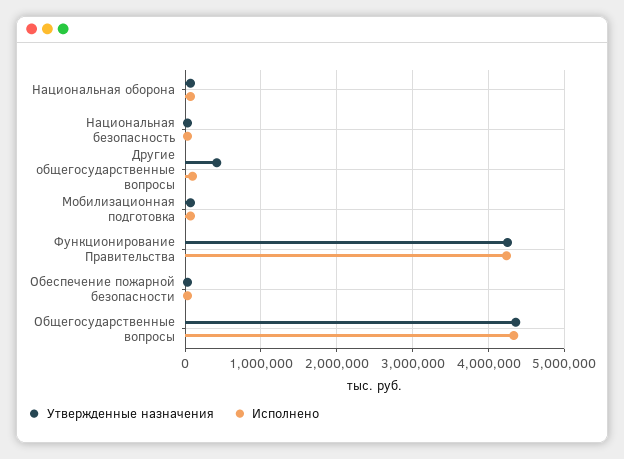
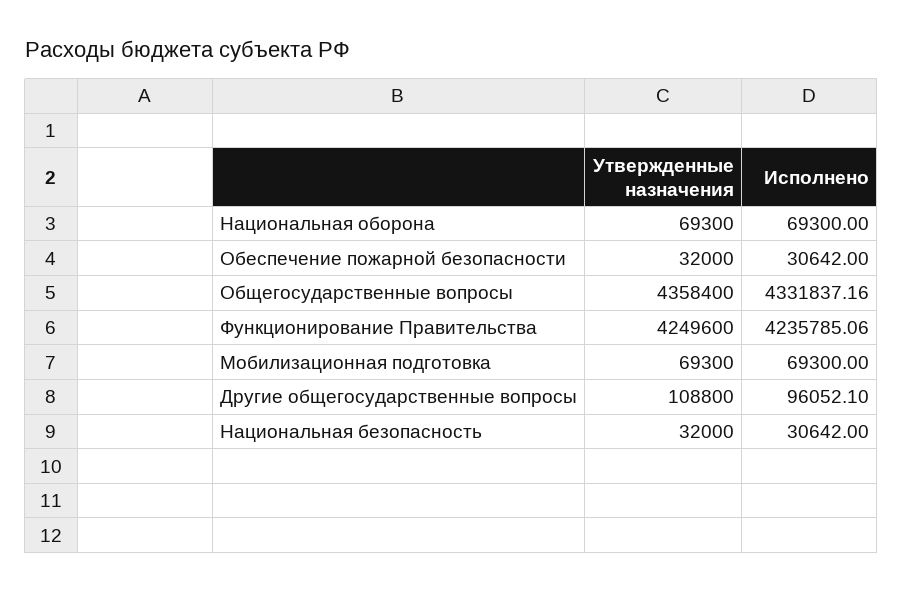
  {
    "Утвержденные назначения": {
      "Национальная оборона": 69300,
      "Национальная безопасность": 32000,
-     "Другие общегосударственные вопросы": 400000,
+     "Другие общегосударственные вопросы": 108800,
      "Мобилизационная подготовка": 69300,
      "Функционирование Правительства": 4249600,
      "Обеспечение пожарной безопасности": 32000,
      "Общегосударственные вопросы": 4358400
    },
    "Исполнено": {
      "Национальная оборона": 69300,
      "Национальная безопасность": 30642,
      "Другие общегосударственные вопросы": 96052.1,
      "Мобилизационная подготовка": 69300,
      "Функционирование Правительства": 4235785.06,
      "Обеспечение пожарной безопасности": 30642,
      "Общегосударственные вопросы": 4331837.16
    }
  }

